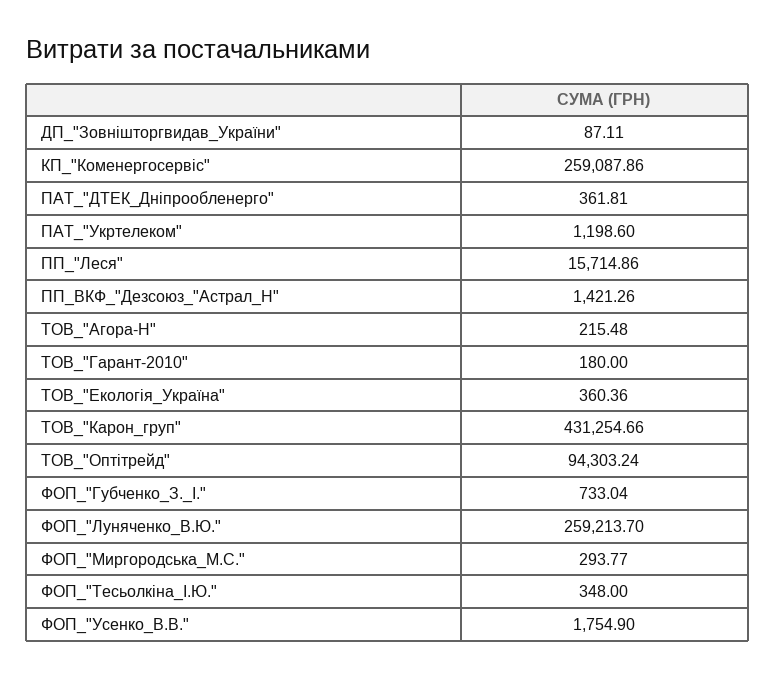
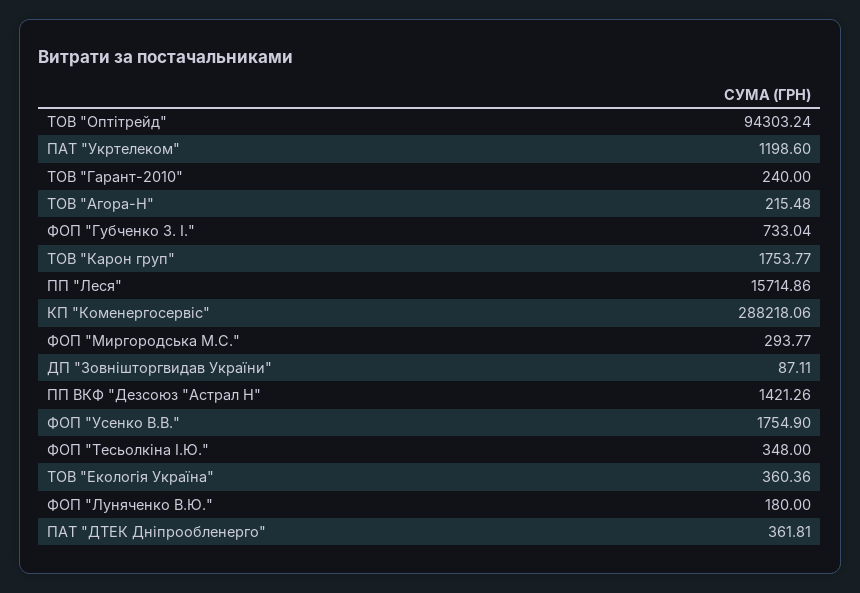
  {
    "ДП_\"Зовнішторгвидав_України\"": 87.11,
-   "КП_\"Коменергосервіс\"": 259087.86,
+   "КП_\"Коменергосервіс\"": 288218.06,
    "ПАТ_\"ДТЕК_Дніпрообленерго\"": 361.81,
    "ПАТ_\"Укртелеком\"": 1198.6,
    "ПП_\"Леся\"": 15714.86,
    "ПП_ВКФ_\"Дезсоюз_\"Астрал_Н\"": 1421.26,
    "ТОВ_\"Агора-Н\"": 215.48,
-   "ТОВ_\"Гарант-2010\"": 180,
+   "ТОВ_\"Гарант-2010\"": 240,
    "ТОВ_\"Екологія_Україна\"": 360.36,
-   "ТОВ_\"Карон_груп\"": 431254.66,
+   "ТОВ_\"Карон_груп\"": 1753.77,
    "ТОВ_\"Оптітрейд\"": 94303.24,
    "ФОП_\"Губченко_З._І.\"": 733.04,
-   "ФОП_\"Луняченко_В.Ю.\"": 259213.7,
+   "ФОП_\"Луняченко_В.Ю.\"": 180,
    "ФОП_\"Миргородська_М.С.\"": 293.77,
    "ФОП_\"Тесьолкіна_І.Ю.\"": 348,
    "ФОП_\"Усенко_В.В.\"": 1754.9
  }

